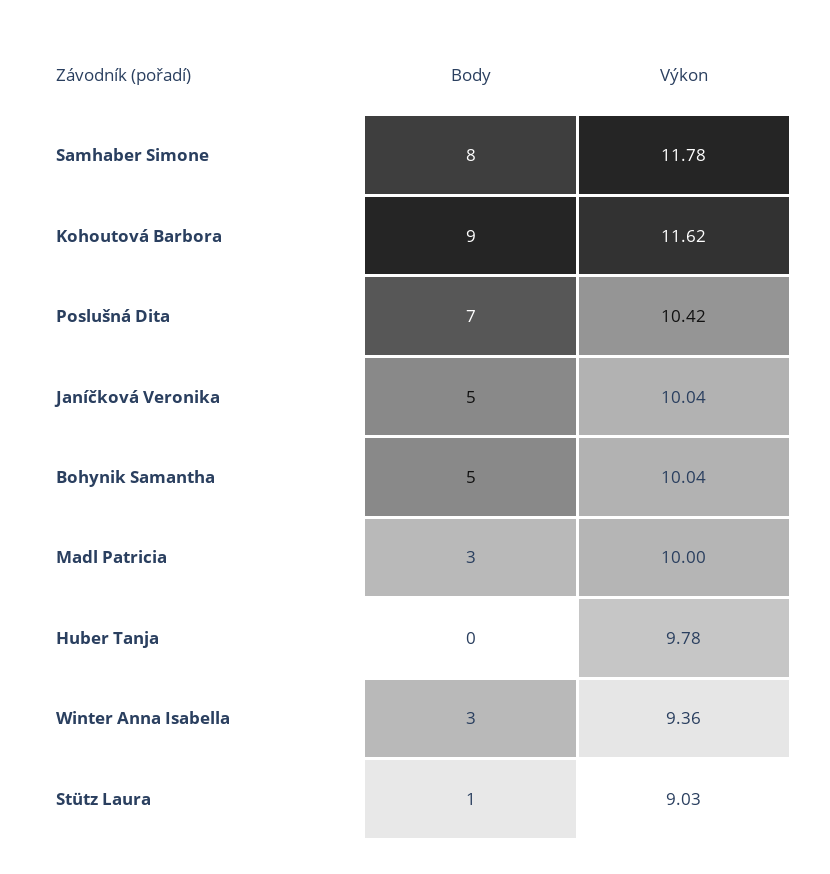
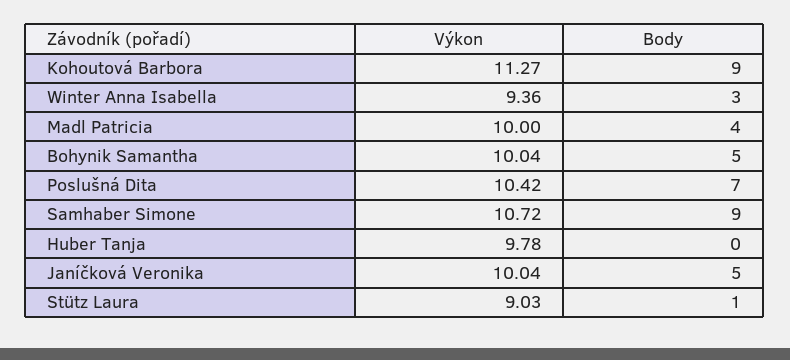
  {
    "Body": {
-     "Samhaber Simone": 8,
+     "Samhaber Simone": 9,
      "Kohoutová Barbora": 9,
      "Poslušná Dita": 7,
      "Janíčková Veronika": 5,
      "Bohynik Samantha": 5,
-     "Madl Patricia": 3,
+     "Madl Patricia": 4,
      "Huber Tanja": 0,
      "Winter Anna Isabella": 3,
      "Stütz Laura": 1
    },
    "Výkon": {
-     "Samhaber Simone": 11.78,
+     "Samhaber Simone": 10.72,
-     "Kohoutová Barbora": 11.62,
+     "Kohoutová Barbora": 11.27,
      "Poslušná Dita": 10.42,
      "Janíčková Veronika": 10.04,
      "Bohynik Samantha": 10.04,
      "Madl Patricia": 10,
      "Huber Tanja": 9.78,
      "Winter Anna Isabella": 9.36,
      "Stütz Laura": 9.03
    }
  }

